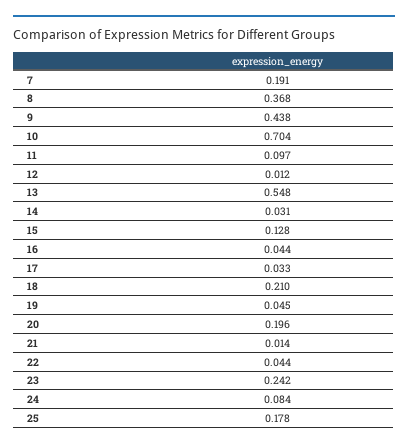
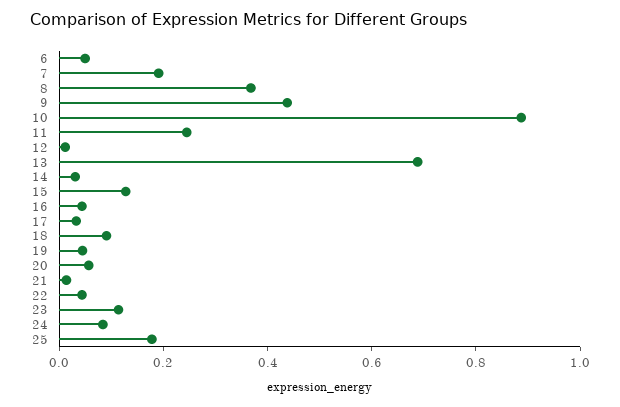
  {
    "7": 0.191,
    "8": 0.368,
    "9": 0.438,
-   "10": 0.704,
+   "10": 0.9,
-   "11": 0.097,
+   "11": 0.25,
    "12": 0.012,
-   "13": 0.548,
+   "13": 0.7,
    "14": 0.031,
    "15": 0.128,
    "16": 0.044,
    "17": 0.033,
-   "18": 0.21,
+   "18": 0.1,
    "19": 0.045,
-   "20": 0.196,
+   "20": 0.05,
    "21": 0.014,
    "22": 0.044,
-   "23": 0.242,
+   "23": 0.1,
    "24": 0.084,
-   "25": 0.178
+   "25": 0.178,
+   "6": 0.05
  }

